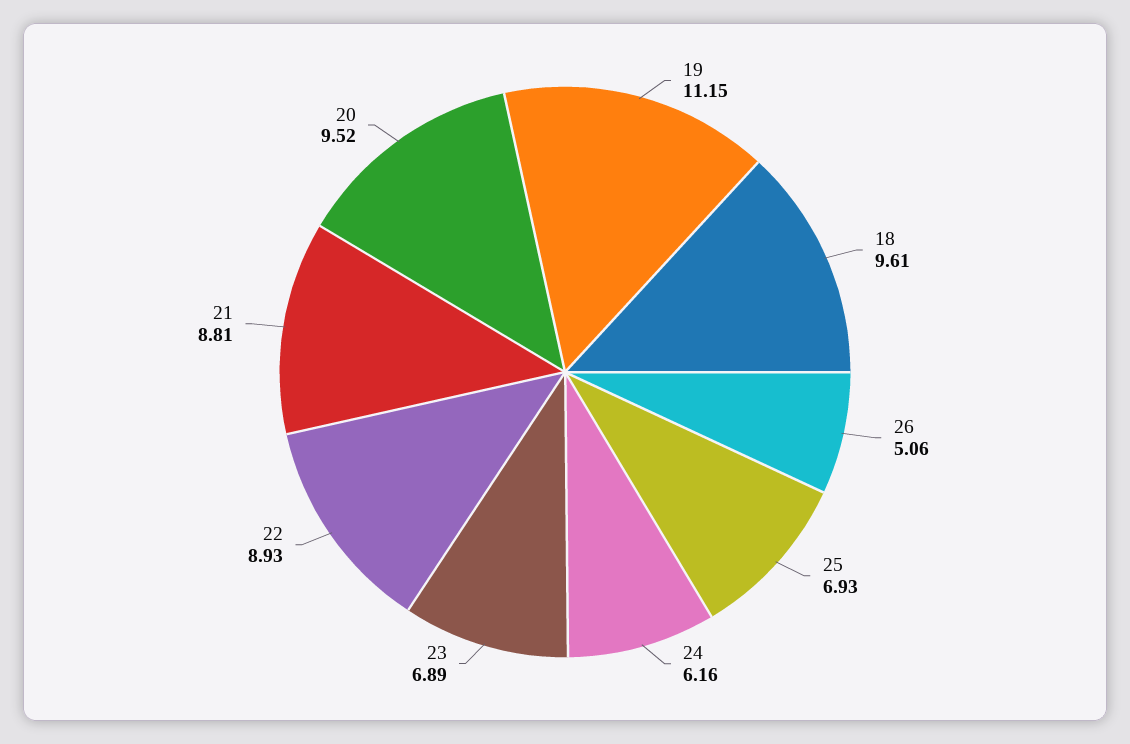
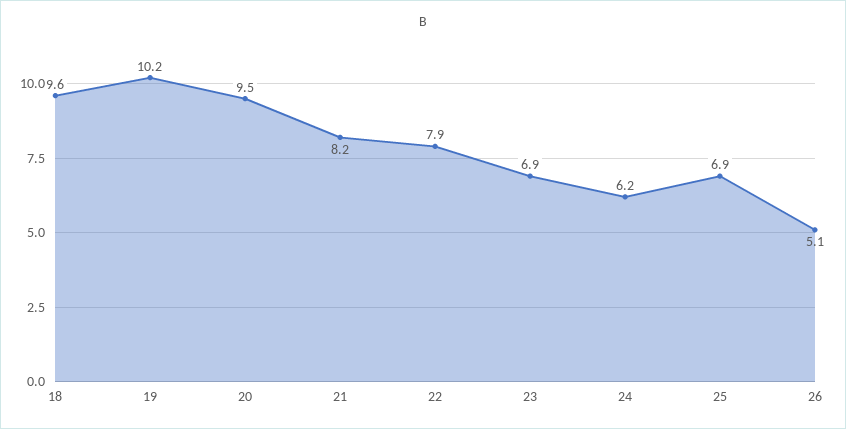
  {
-   "19": 11.15,
+   "19": 10.2,
    "18": 9.61,
    "26": 5.06,
    "25": 6.93,
    "24": 6.16,
    "23": 6.89,
-   "22": 8.93,
+   "22": 7.9,
-   "21": 8.81,
+   "21": 8.2,
    "20": 9.52
  }

